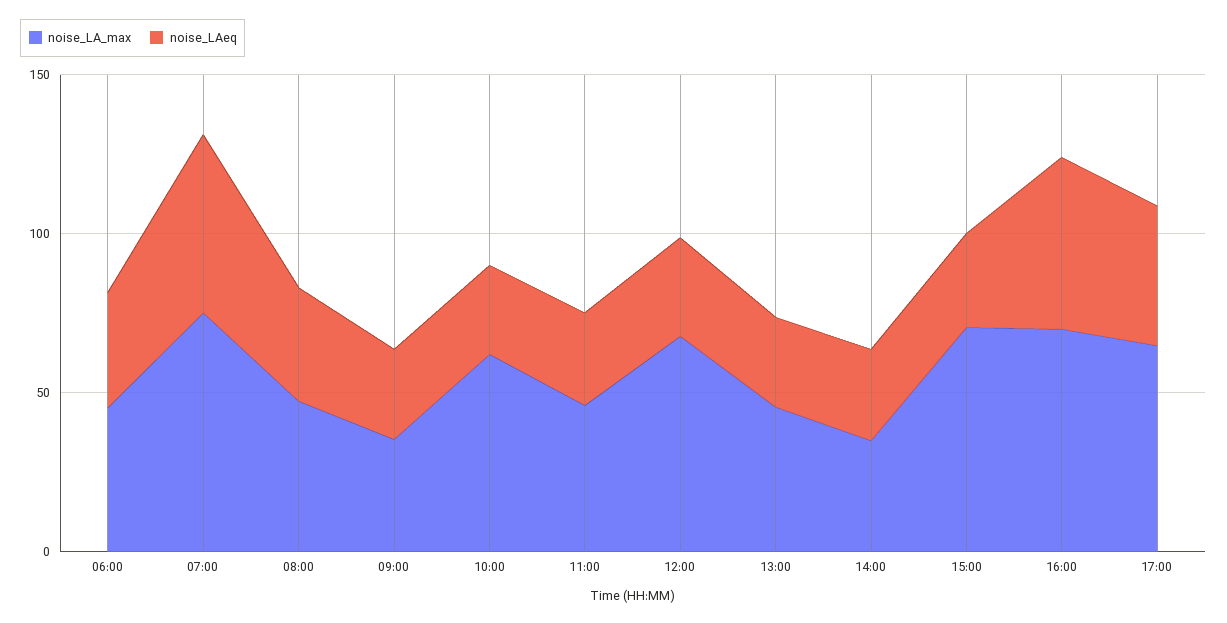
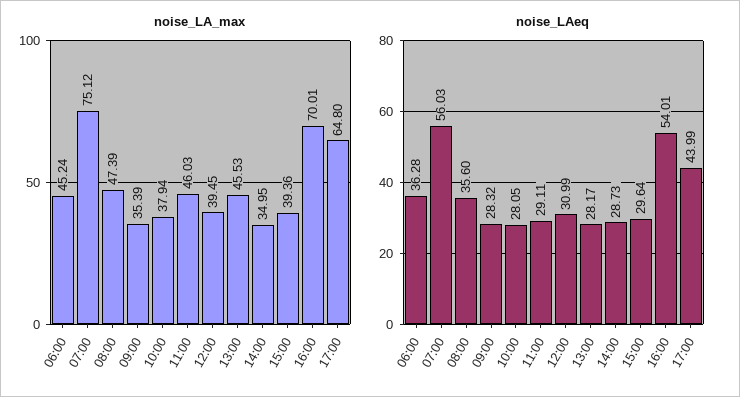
  {
    "noise_LA_max": {
      "06:00": 45.24,
      "07:00": 75.12,
      "08:00": 47.39,
      "09:00": 35.39,
-     "10:00": 60,
+     "10:00": 37.94,
      "11:00": 46.03,
-     "12:00": 70,
+     "12:00": 39.45,
      "13:00": 45.53,
      "14:00": 34.95,
-     "15:00": 70,
+     "15:00": 39.36,
      "16:00": 70.01,
      "17:00": 64.8
    },
    "noise_LAeq": {
      "06:00": 36.28,
      "07:00": 56.03,
      "08:00": 35.6,
      "09:00": 28.32,
      "10:00": 28.05,
      "11:00": 29.11,
      "12:00": 30.99,
      "13:00": 28.17,
      "14:00": 28.73,
      "15:00": 29.64,
      "16:00": 54.01,
      "17:00": 43.99
    }
  }

